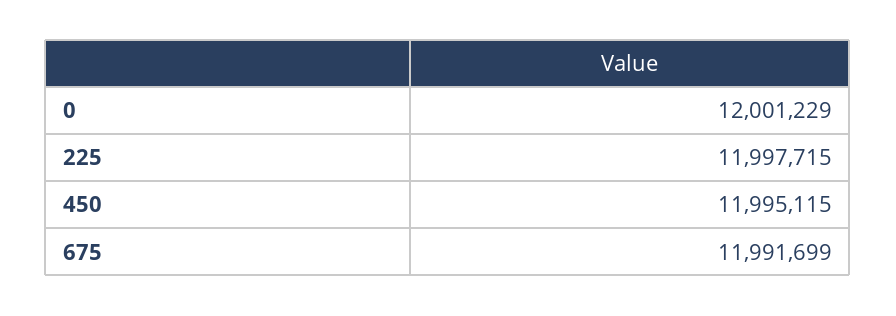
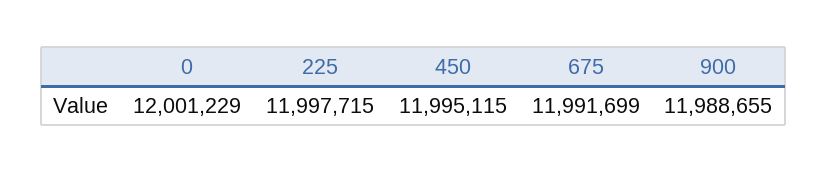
  {
    "0": 12001229,
    "225": 11997715,
    "450": 11995115,
-   "675": 11991699
+   "675": 11991699,
+   "900": 11988655
  }

